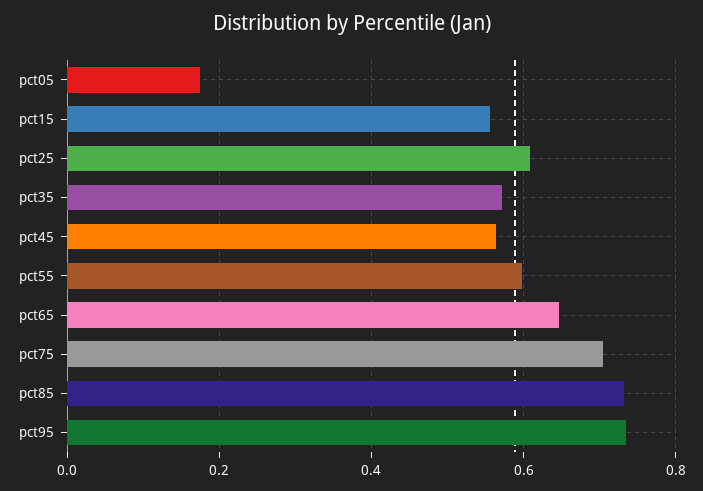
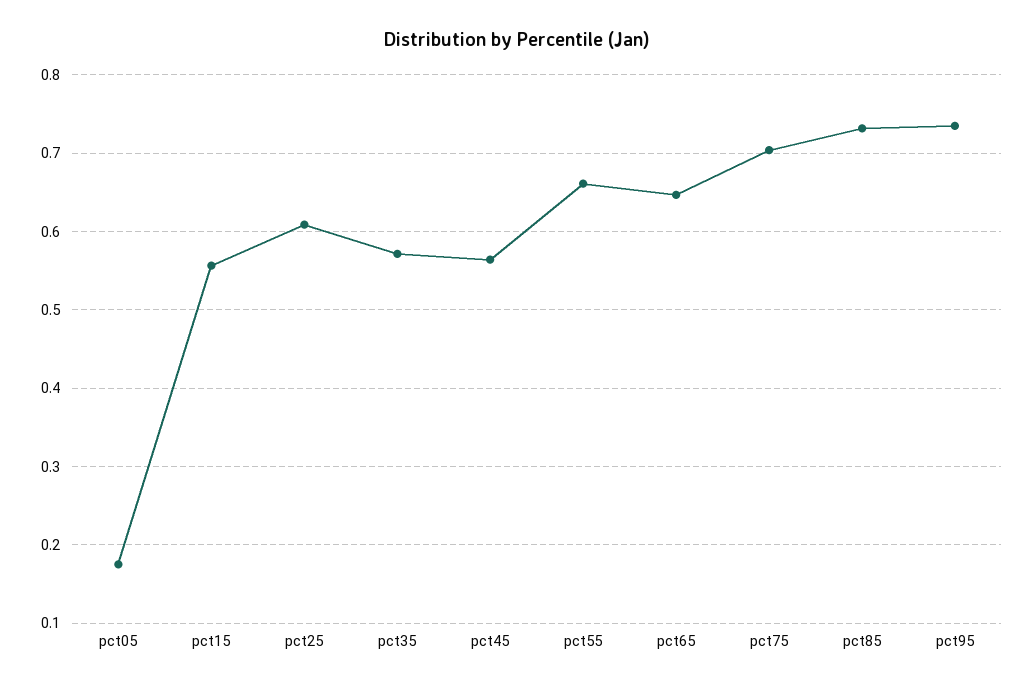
  {
    "pct05": 0.18,
    "pct15": 0.56,
    "pct25": 0.61,
    "pct35": 0.57,
    "pct45": 0.56,
-   "pct55": 0.6,
+   "pct55": 0.66,
    "pct65": 0.65,
    "pct75": 0.7,
    "pct85": 0.73,
    "pct95": 0.73
  }

